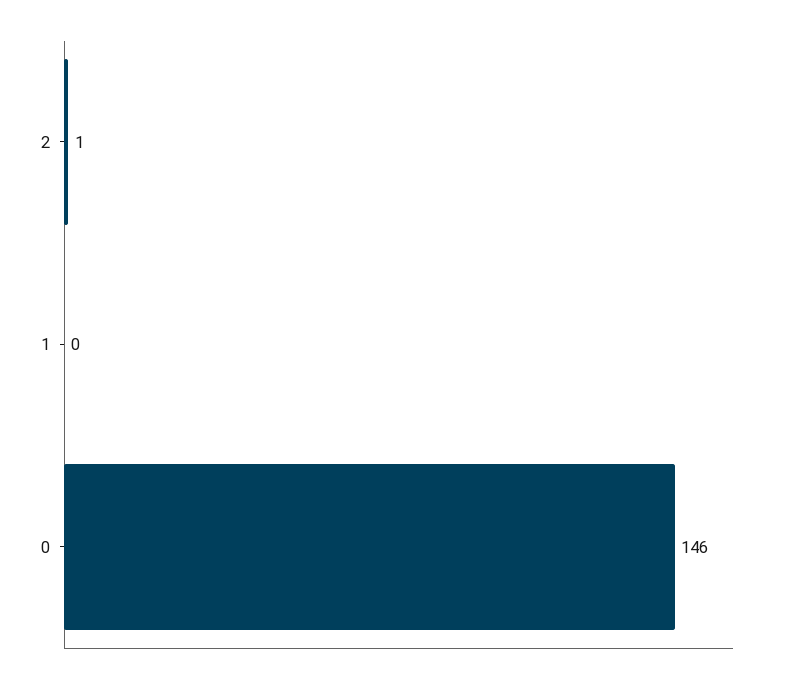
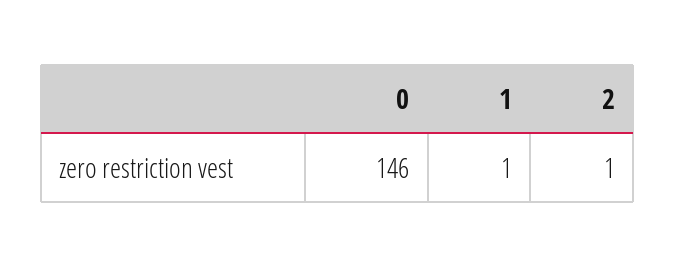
  {
    "2": 1,
-   "1": 0,
+   "1": 1,
    "0": 146
  }

